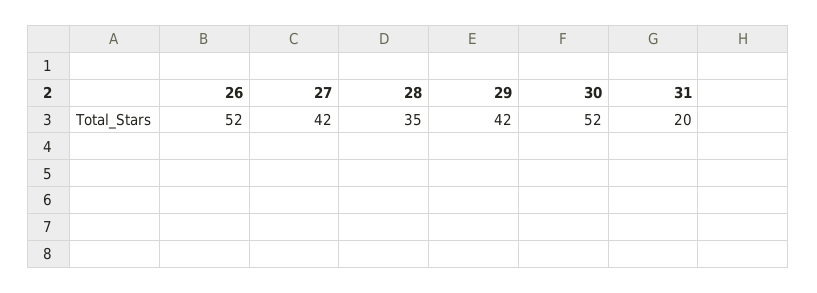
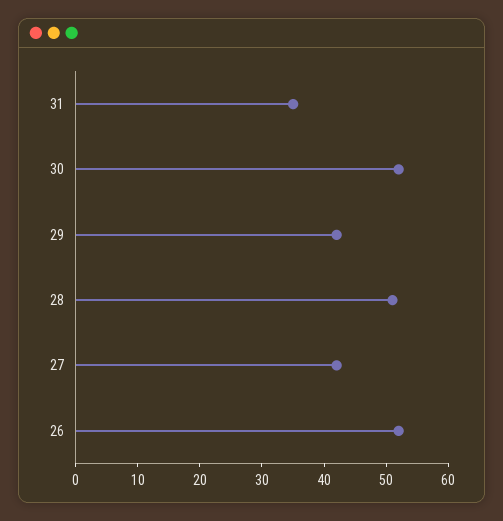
  {
    "26": 52,
    "27": 42,
-   "28": 35,
+   "28": 50,
    "29": 42,
    "30": 52,
-   "31": 20
+   "31": 35
  }

